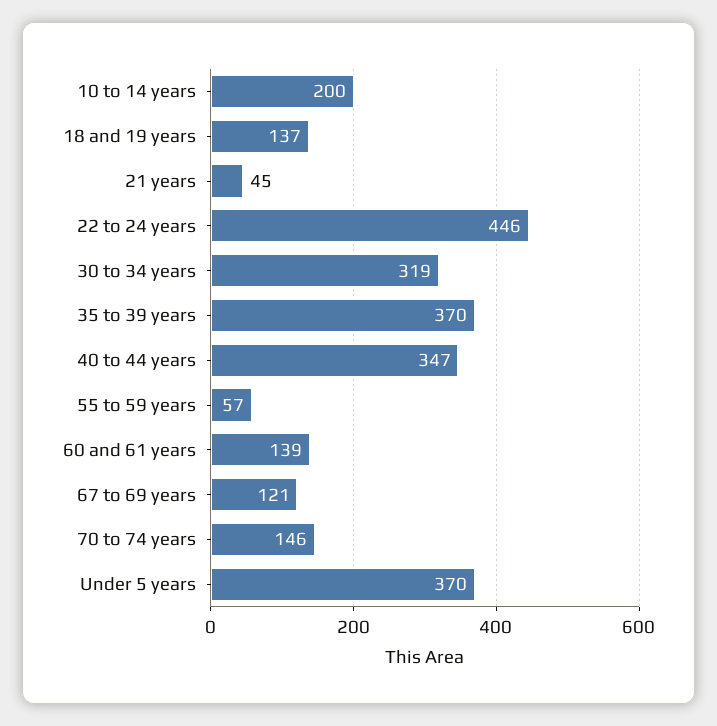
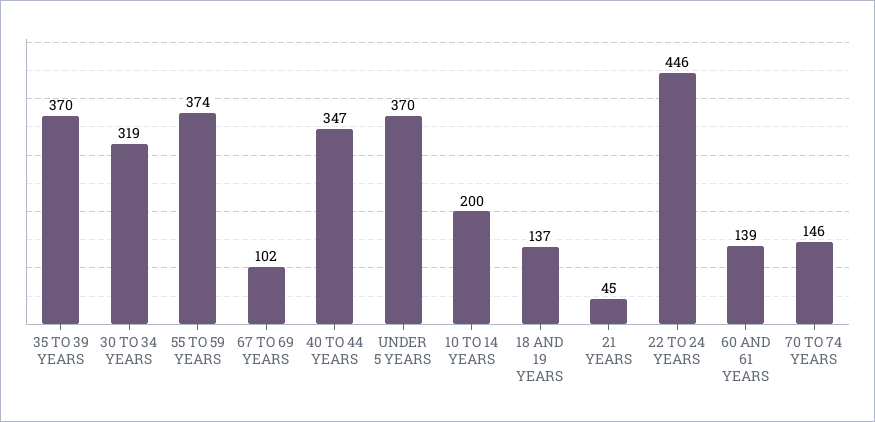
  {
    "10 to 14 years": 200,
    "18 and 19 years": 137,
    "21 years": 45,
    "22 to 24 years": 446,
    "30 to 34 years": 319,
    "35 to 39 years": 370,
    "40 to 44 years": 347,
-   "55 to 59 years": 57,
+   "55 to 59 years": 374,
    "60 and 61 years": 139,
-   "67 to 69 years": 121,
+   "67 to 69 years": 102,
    "70 to 74 years": 146,
    "Under 5 years": 370
  }

